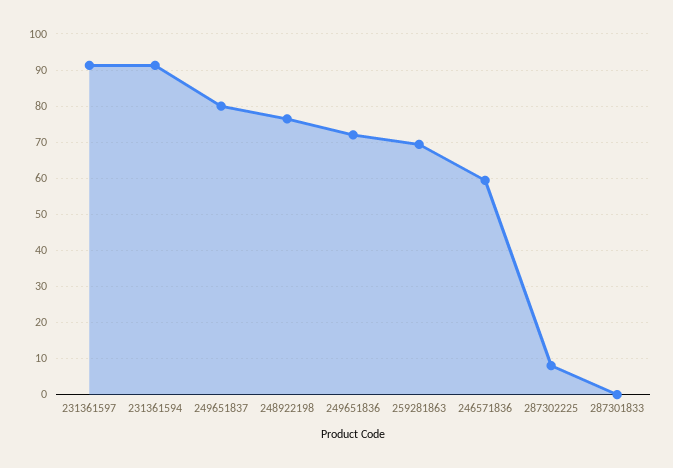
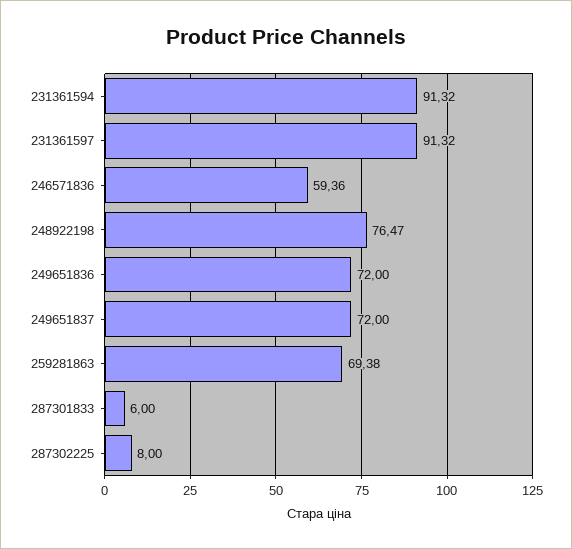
  {
    "231361597": 91.32,
    "231361594": 91.32,
-   "249651837": 80,
+   "249651837": 72,
    "248922198": 76.47,
    "249651836": 72,
    "259281863": 69.38,
    "246571836": 59.36,
    "287302225": 8,
-   "287301833": 0
+   "287301833": 6
  }

